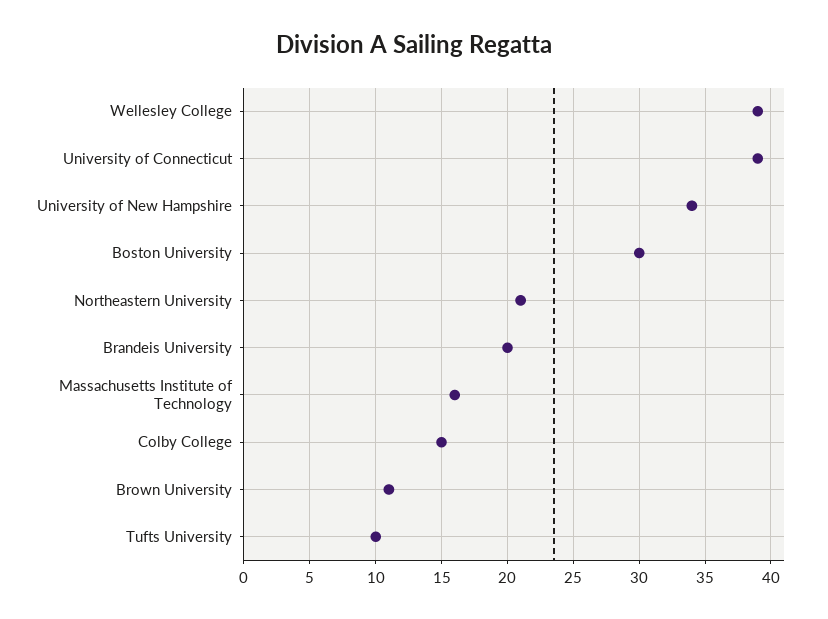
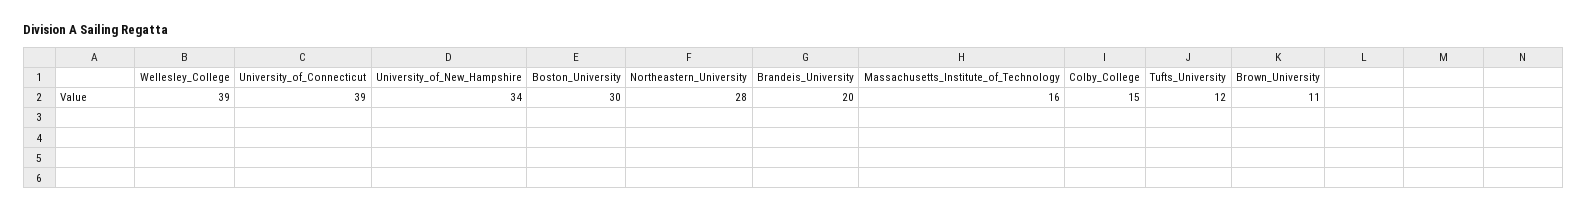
  {
    "Wellesley College": 39,
    "University of Connecticut": 39,
    "University of New Hampshire": 34,
    "Boston University": 30,
-   "Northeastern University": 21,
+   "Northeastern University": 28,
    "Brandeis University": 20,
    "Massachusetts Institute of Technology": 16,
    "Colby College": 15,
    "Brown University": 11,
-   "Tufts University": 10
+   "Tufts University": 12
  }

